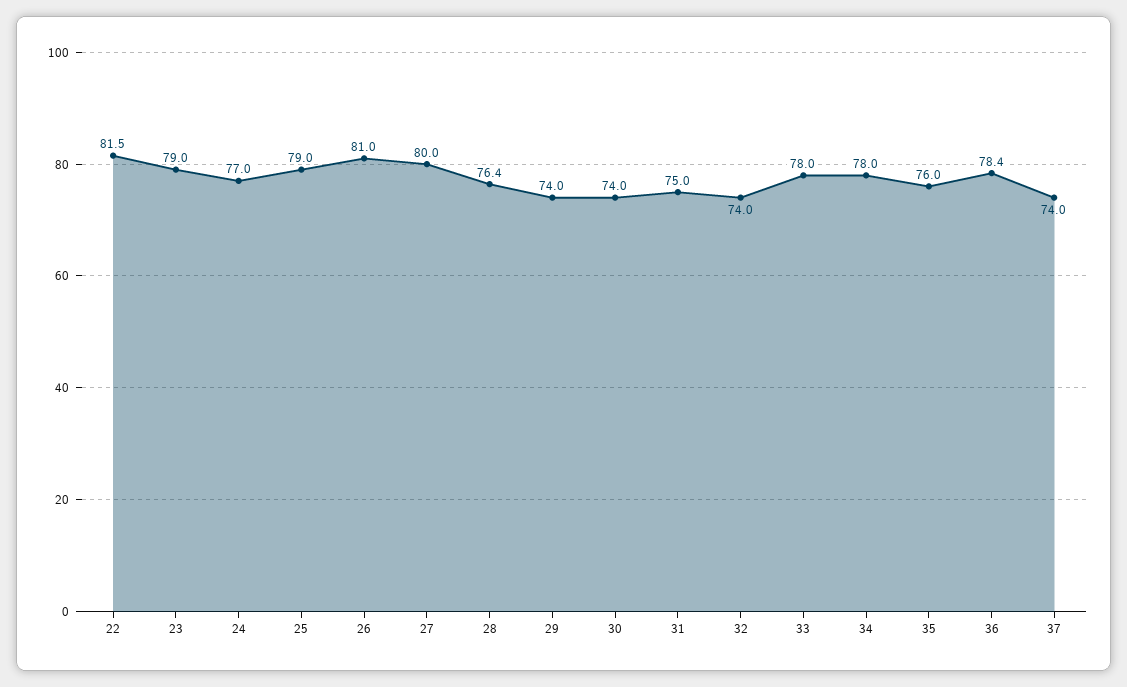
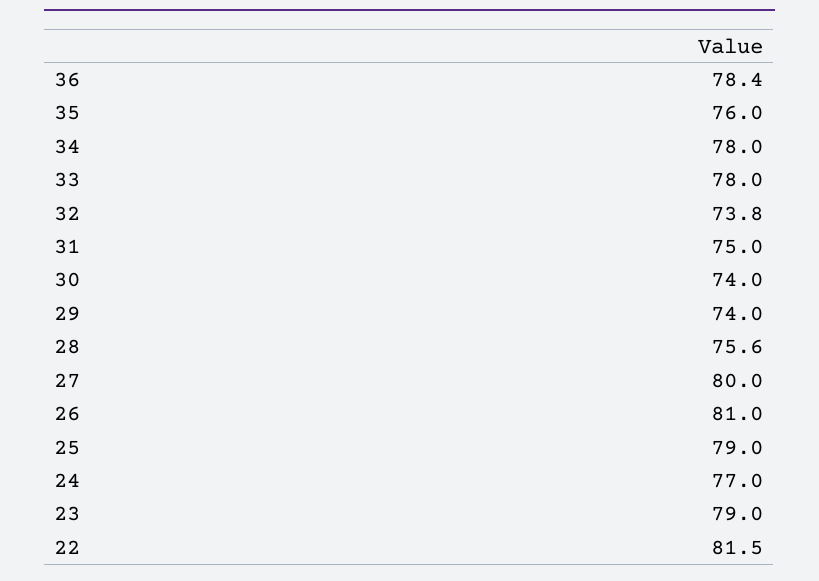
  {
    "22": 81.5,
    "23": 79,
    "24": 77,
    "25": 79,
    "26": 81,
    "27": 80,
-   "28": 76.4,
+   "28": 75.6,
    "29": 74,
    "30": 74,
    "31": 75,
-   "32": 74,
+   "32": 73.8,
    "33": 78,
    "34": 78,
    "35": 76,
-   "36": 78.4,
+   "36": 78.4
-   "37": 74
  }

